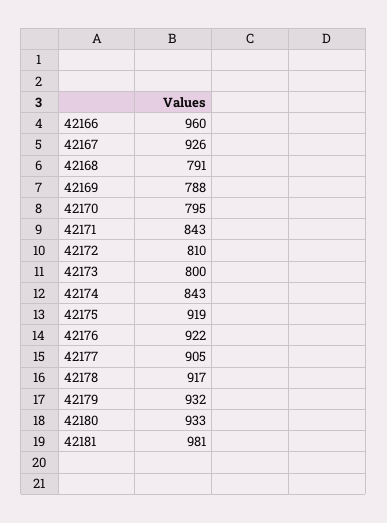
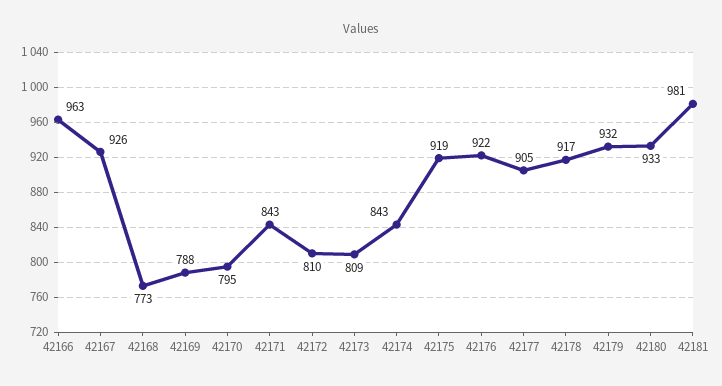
  {
-   "42166": 960,
+   "42166": 963,
    "42167": 926,
-   "42168": 791,
+   "42168": 773,
    "42169": 788,
    "42170": 795,
    "42171": 843,
    "42172": 810,
-   "42173": 800,
+   "42173": 809,
    "42174": 843,
    "42175": 919,
    "42176": 922,
    "42177": 905,
    "42178": 917,
    "42179": 932,
    "42180": 933,
    "42181": 981
  }

